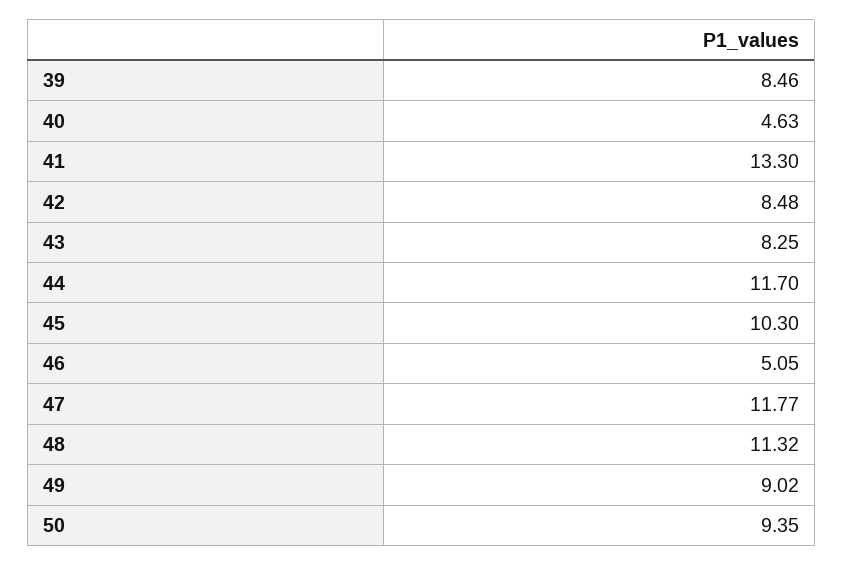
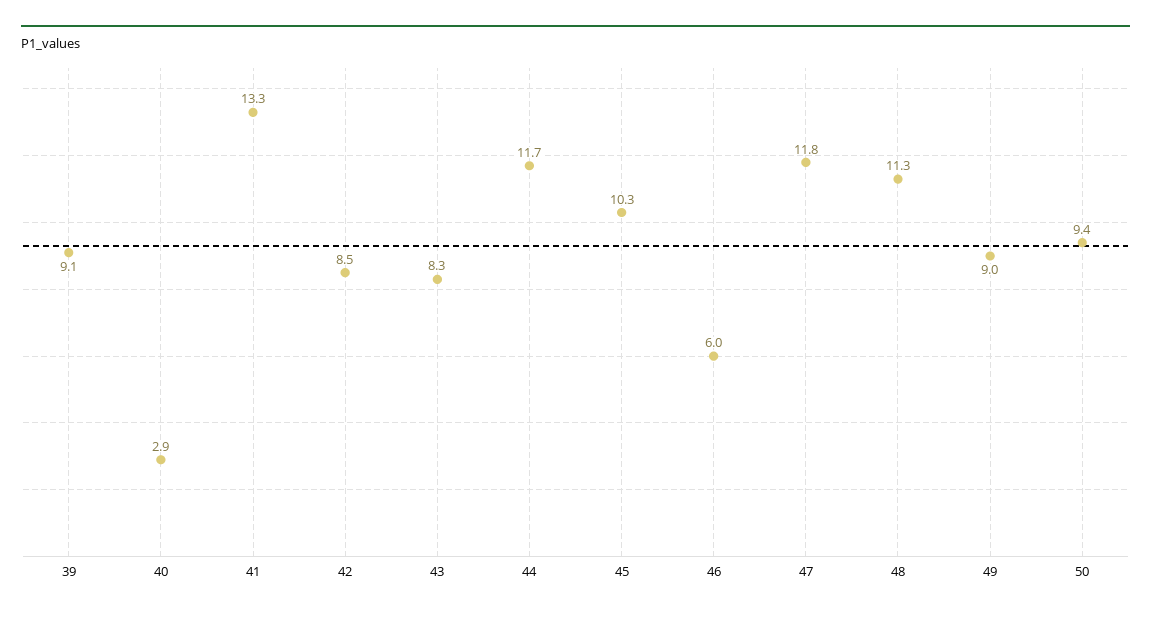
  {
-   "39": 8.46,
+   "39": 9.1,
-   "40": 4.63,
+   "40": 2.9,
    "41": 13.3,
    "42": 8.48,
    "43": 8.25,
    "44": 11.7,
    "45": 10.3,
-   "46": 5.05,
+   "46": 6,
    "47": 11.77,
    "48": 11.32,
    "49": 9.02,
    "50": 9.35
  }

